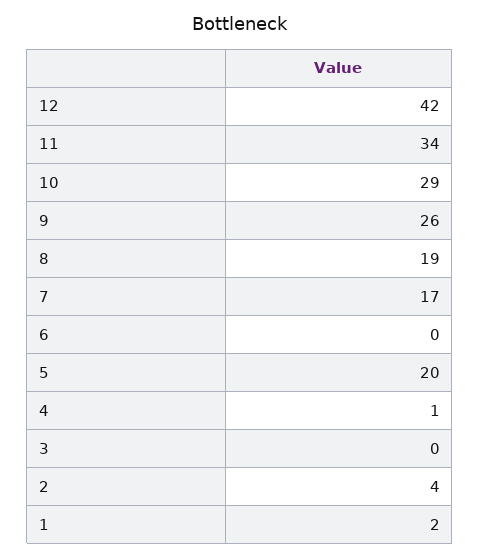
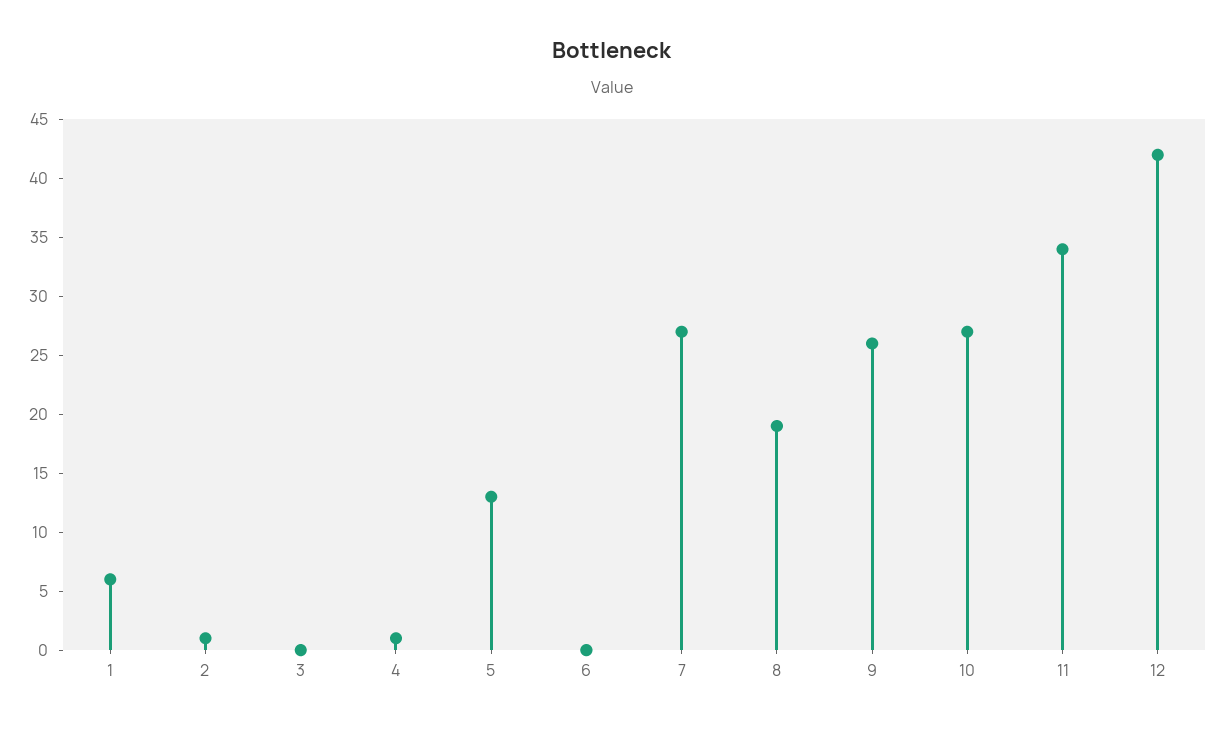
  {
    "12": 42,
    "11": 34,
-   "10": 29,
+   "10": 27,
    "9": 26,
    "8": 19,
-   "7": 17,
+   "7": 27,
    "6": 0,
-   "5": 20,
+   "5": 13,
    "4": 1,
    "3": 0,
-   "2": 4,
+   "2": 1,
-   "1": 2
+   "1": 6
  }

